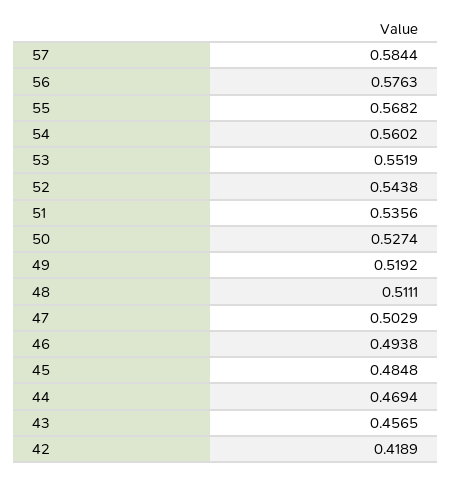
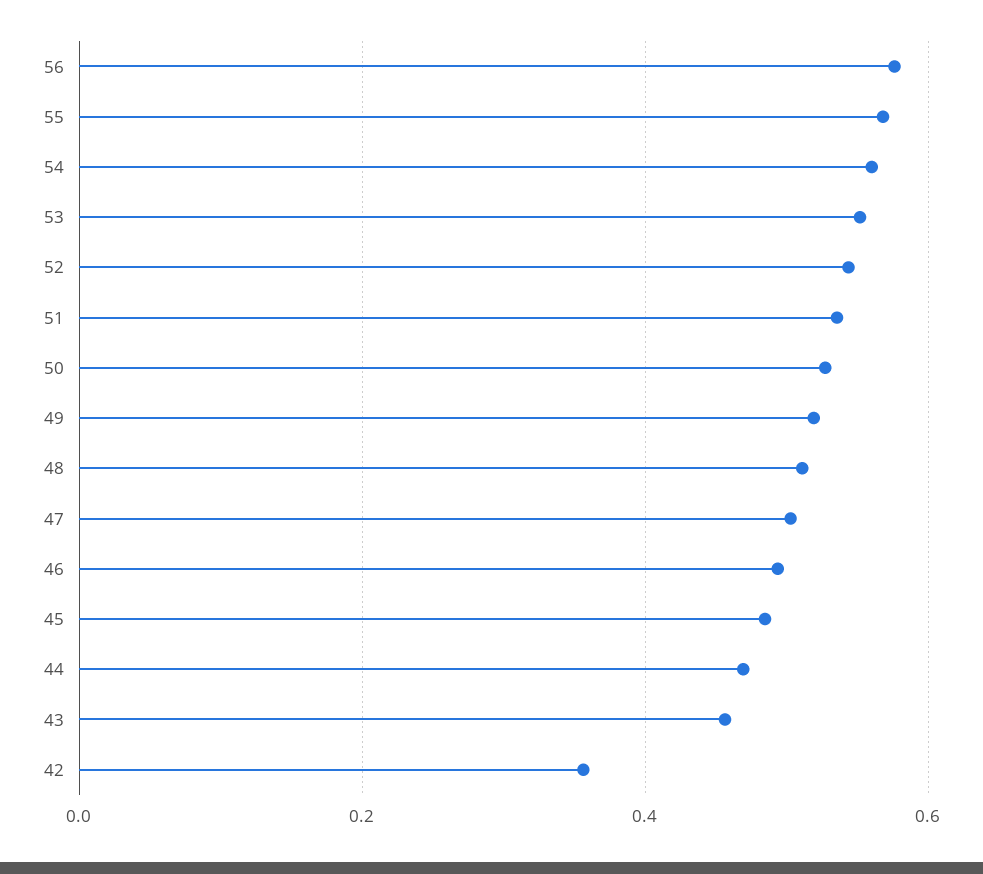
  {
-   "57": 0.5844,
    "56": 0.5763,
    "55": 0.5682,
    "54": 0.5602,
    "53": 0.5519,
    "52": 0.5438,
    "51": 0.5356,
    "50": 0.5274,
    "49": 0.5192,
    "48": 0.5111,
    "47": 0.5029,
    "46": 0.4938,
    "45": 0.4848,
    "44": 0.4694,
    "43": 0.4565,
-   "42": 0.4189
+   "42": 0.36
  }

